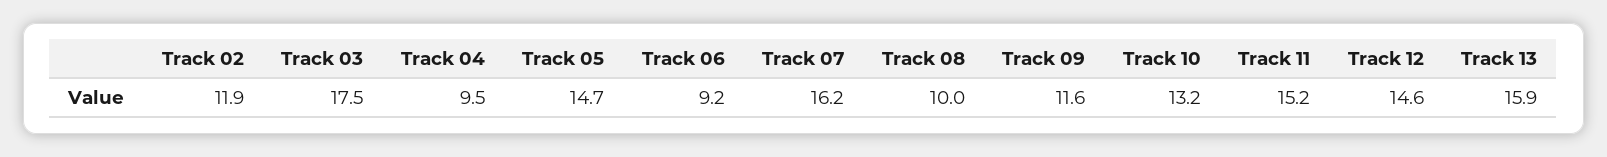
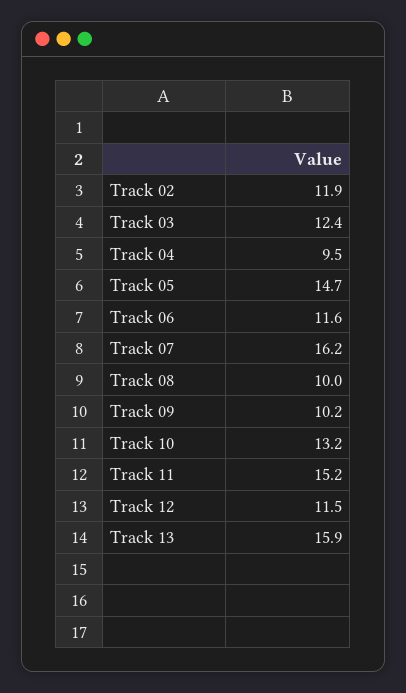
  {
    "Track 02": 11.9,
-   "Track 03": 17.5,
+   "Track 03": 12.4,
    "Track 04": 9.5,
    "Track 05": 14.7,
-   "Track 06": 9.2,
+   "Track 06": 11.6,
    "Track 07": 16.2,
    "Track 08": 10,
-   "Track 09": 11.6,
+   "Track 09": 10.2,
    "Track 10": 13.2,
    "Track 11": 15.2,
-   "Track 12": 14.6,
+   "Track 12": 11.5,
    "Track 13": 15.9
  }

